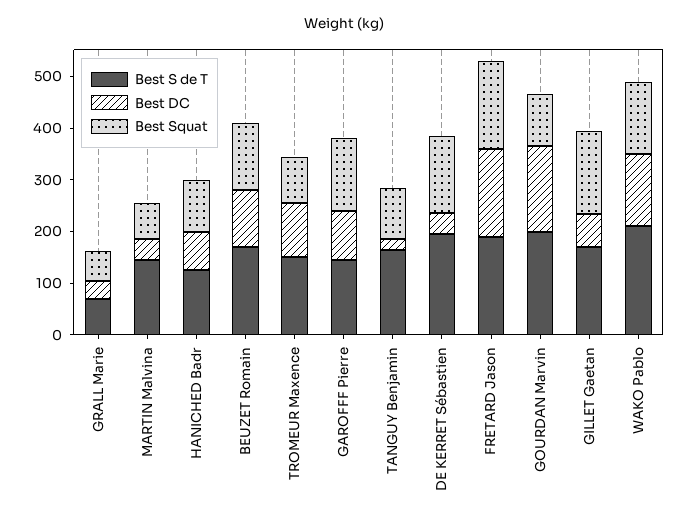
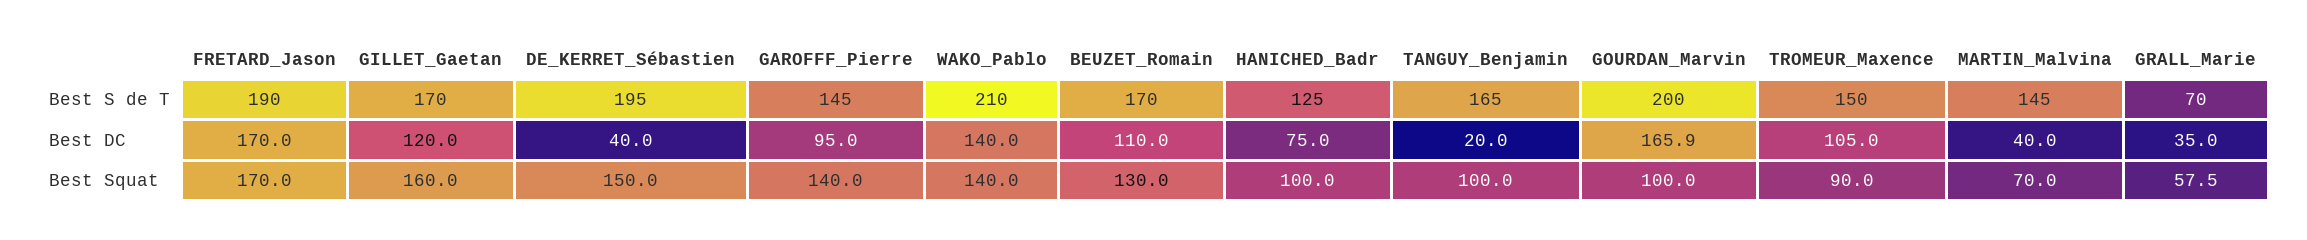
  {
    "Best S de T": {
      "GRALL Marie": 70,
      "MARTIN Malvina": 145,
      "HANICHED Badr": 125,
      "BEUZET Romain": 170,
      "TROMEUR Maxence": 150,
      "GAROFFF Pierre": 145,
      "TANGUY Benjamin": 165,
      "DE KERRET Sébastien": 195,
      "FRETARD Jason": 190,
      "GOURDAN Marvin": 200,
      "GILLET Gaetan": 170,
      "WAKO Pablo": 210
    },
    "Best DC": {
      "GRALL Marie": 35,
      "MARTIN Malvina": 40,
      "HANICHED Badr": 75,
      "BEUZET Romain": 110,
      "TROMEUR Maxence": 105,
      "GAROFFF Pierre": 95,
      "TANGUY Benjamin": 20,
      "DE KERRET Sébastien": 40,
      "FRETARD Jason": 170,
      "GOURDAN Marvin": 165.9,
-     "GILLET Gaetan": 60,
+     "GILLET Gaetan": 120,
      "WAKO Pablo": 140
    },
    "Best Squat": {
      "GRALL Marie": 57.5,
      "MARTIN Malvina": 70,
      "HANICHED Badr": 100,
      "BEUZET Romain": 130,
      "TROMEUR Maxence": 90,
      "GAROFFF Pierre": 140,
      "TANGUY Benjamin": 100,
      "DE KERRET Sébastien": 150,
      "FRETARD Jason": 170,
      "GOURDAN Marvin": 100,
      "GILLET Gaetan": 160,
      "WAKO Pablo": 140
    }
  }

